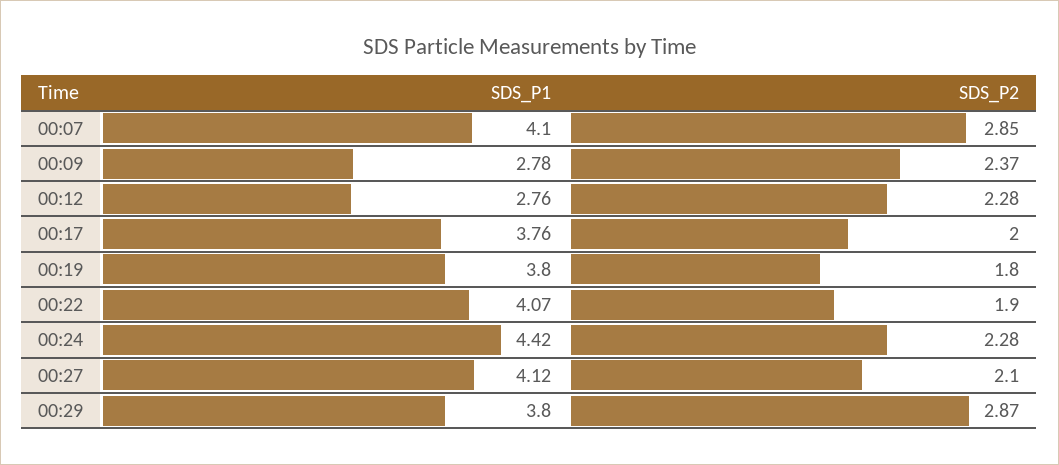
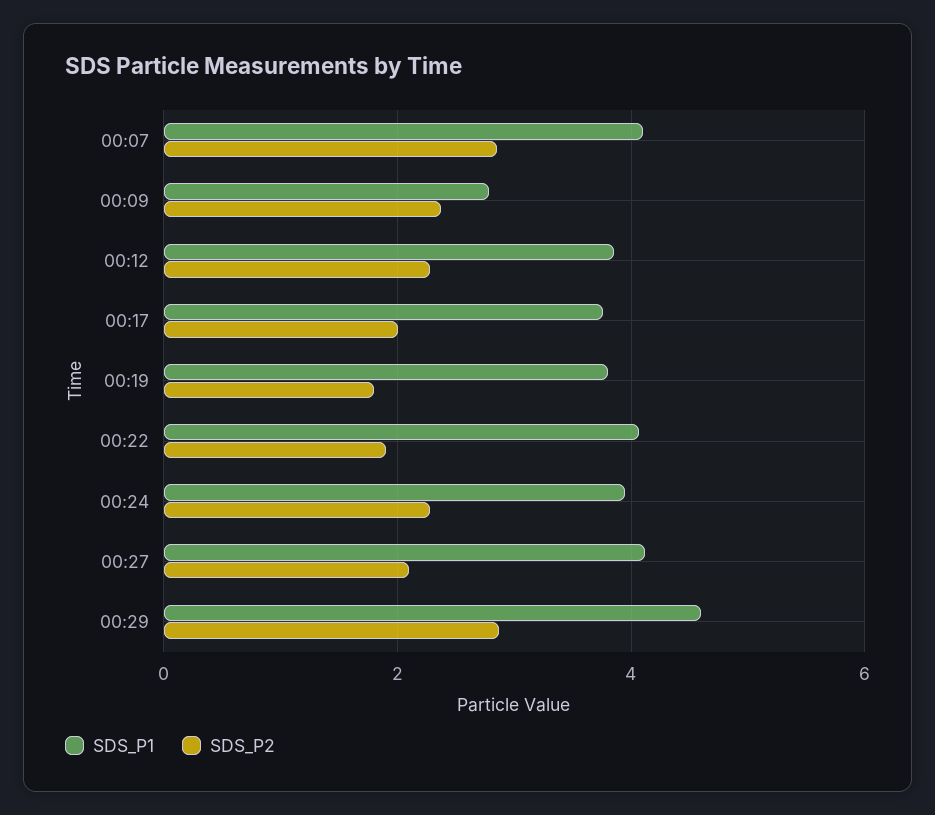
  {
    "SDS_P1": {
      "00:07": 4.1,
      "00:09": 2.78,
-     "00:12": 2.76,
+     "00:12": 3.8,
      "00:17": 3.76,
      "00:19": 3.8,
      "00:22": 4.07,
-     "00:24": 4.42,
+     "00:24": 4,
      "00:27": 4.12,
-     "00:29": 3.8
+     "00:29": 4.6
    },
    "SDS_P2": {
      "00:07": 2.85,
      "00:09": 2.37,
      "00:12": 2.28,
      "00:17": 2,
      "00:19": 1.8,
      "00:22": 1.9,
      "00:24": 2.28,
      "00:27": 2.1,
      "00:29": 2.87
    }
  }

